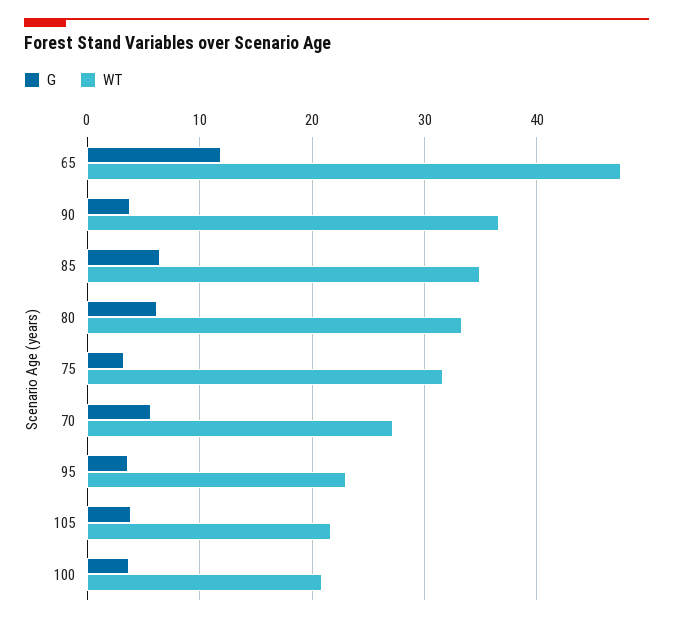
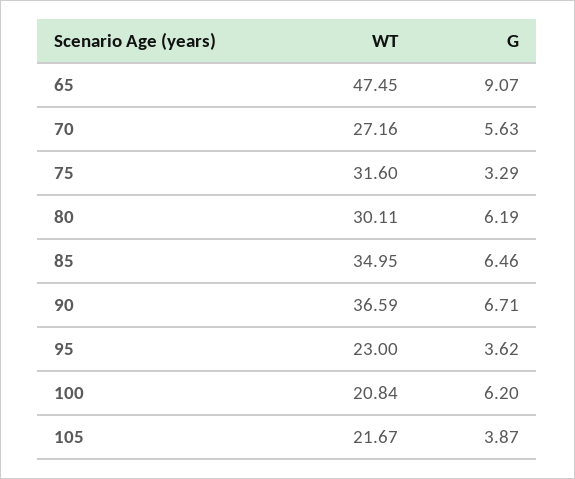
  {
    "G": {
-     "65": 12,
+     "65": 9.07,
-     "90": 4,
+     "90": 6.71,
      "85": 6.46,
      "80": 6.19,
      "75": 3.29,
      "70": 5.63,
      "95": 3.62,
      "105": 3.87,
-     "100": 4
+     "100": 6.2
    },
    "WT": {
      "65": 47.45,
      "90": 36.59,
      "85": 34.95,
-     "80": 33,
+     "80": 30.11,
      "75": 31.6,
      "70": 27.16,
      "95": 23,
      "105": 21.67,
      "100": 20.84
    }
  }

